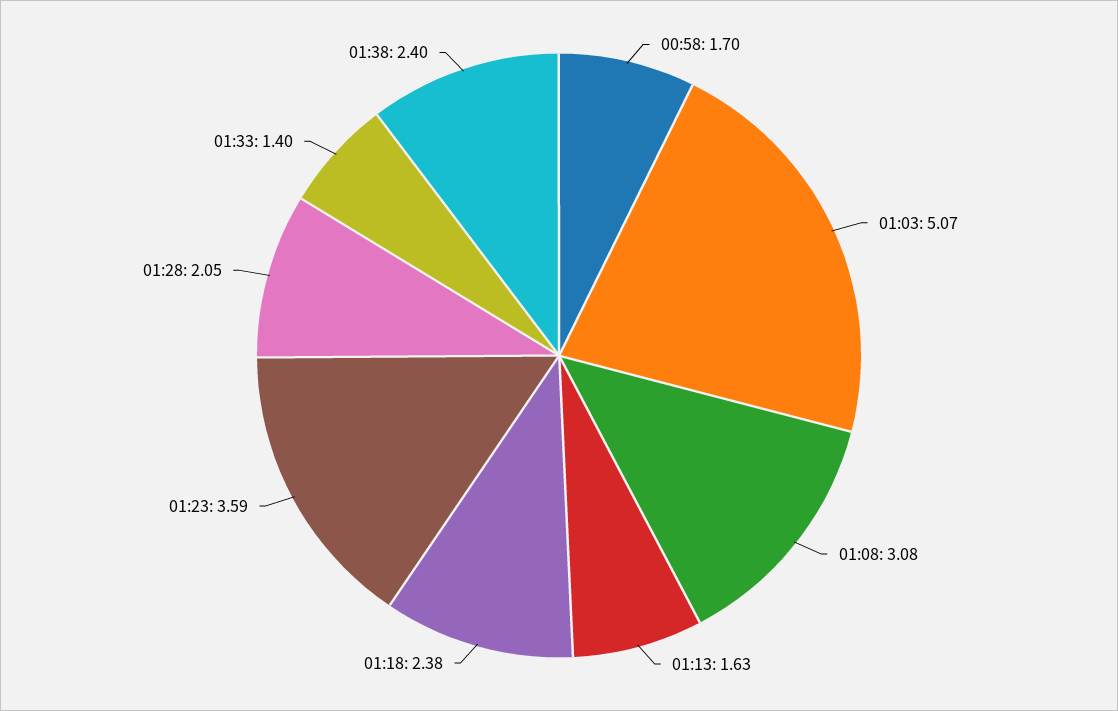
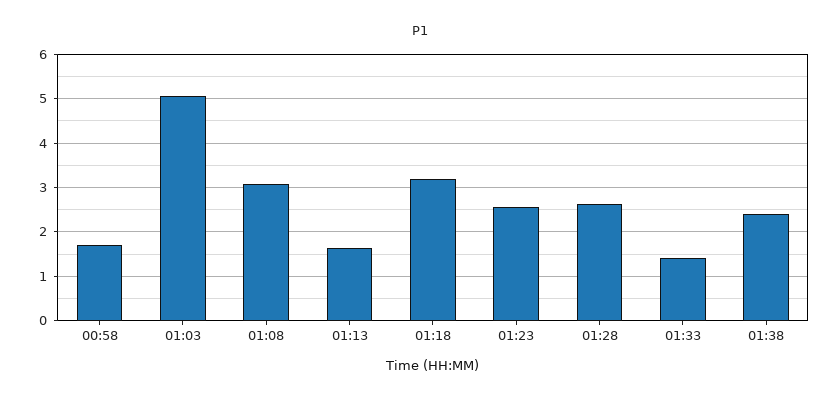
  {
    "00:58": 1.7,
    "01:03": 5.07,
    "01:08": 3.08,
    "01:13": 1.63,
-   "01:18": 2.38,
+   "01:18": 3.2,
-   "01:23": 3.59,
+   "01:23": 2.6,
-   "01:28": 2.05,
+   "01:28": 2.6,
    "01:33": 1.4,
    "01:38": 2.4
  }

